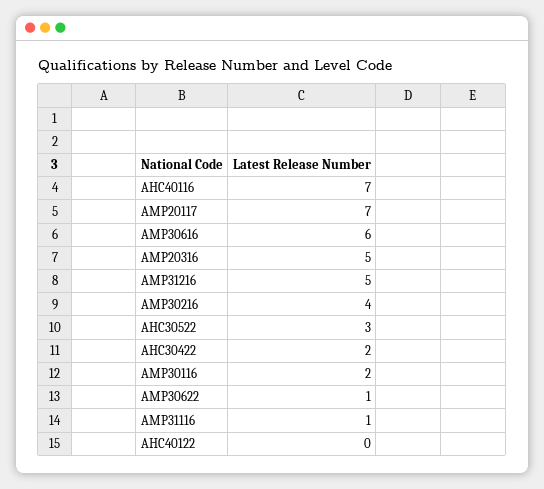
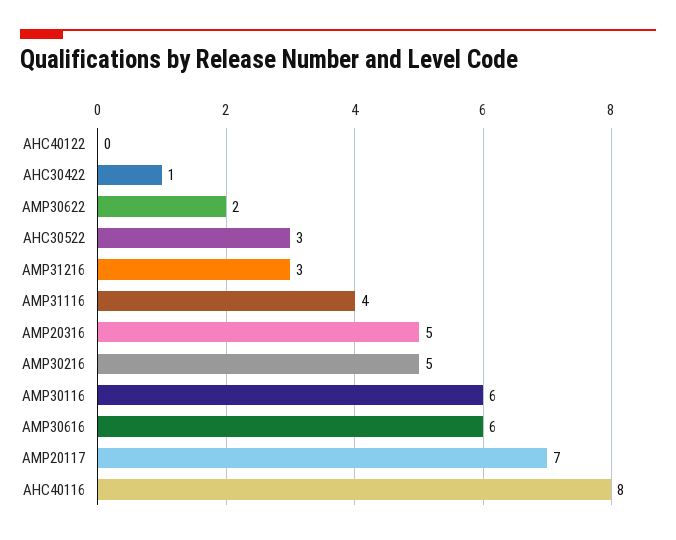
  {
-   "AHC40116": 7,
+   "AHC40116": 8,
    "AMP20117": 7,
    "AMP30616": 6,
    "AMP20316": 5,
-   "AMP31216": 5,
+   "AMP31216": 3,
-   "AMP30216": 4,
+   "AMP30216": 5,
    "AHC30522": 3,
-   "AHC30422": 2,
+   "AHC30422": 1,
-   "AMP30116": 2,
+   "AMP30116": 6,
-   "AMP30622": 1,
+   "AMP30622": 2,
-   "AMP31116": 1,
+   "AMP31116": 4,
    "AHC40122": 0
  }

